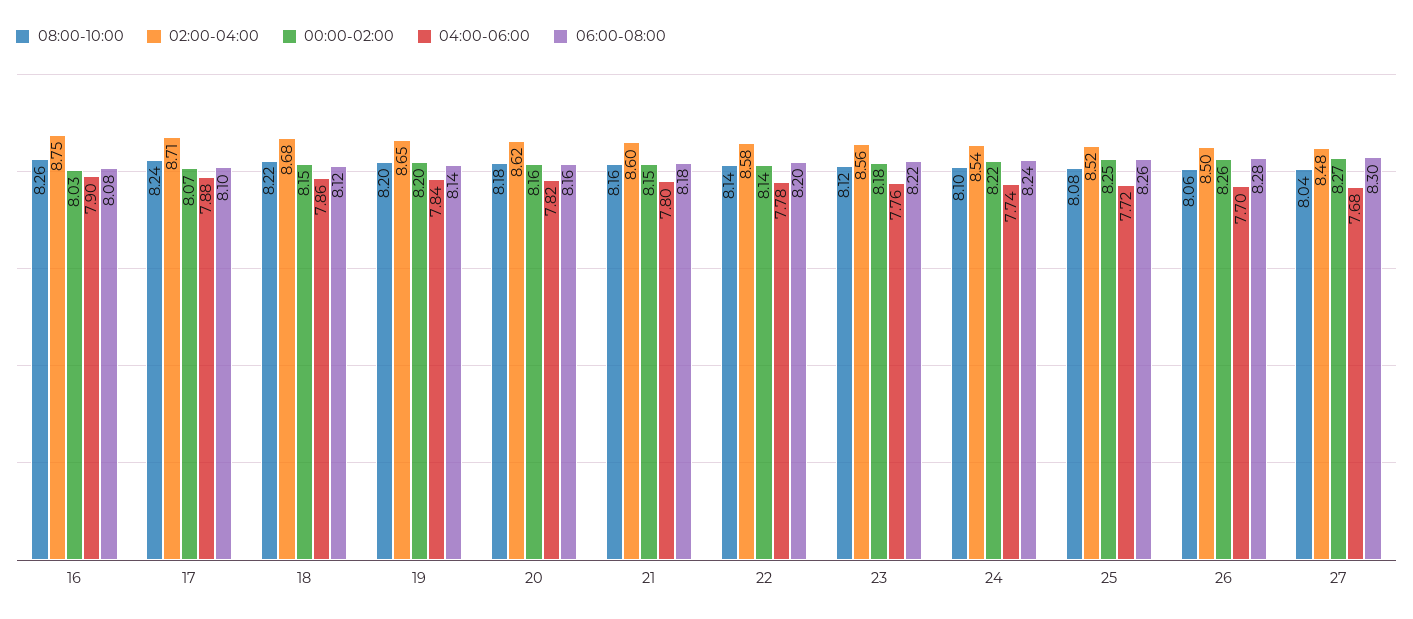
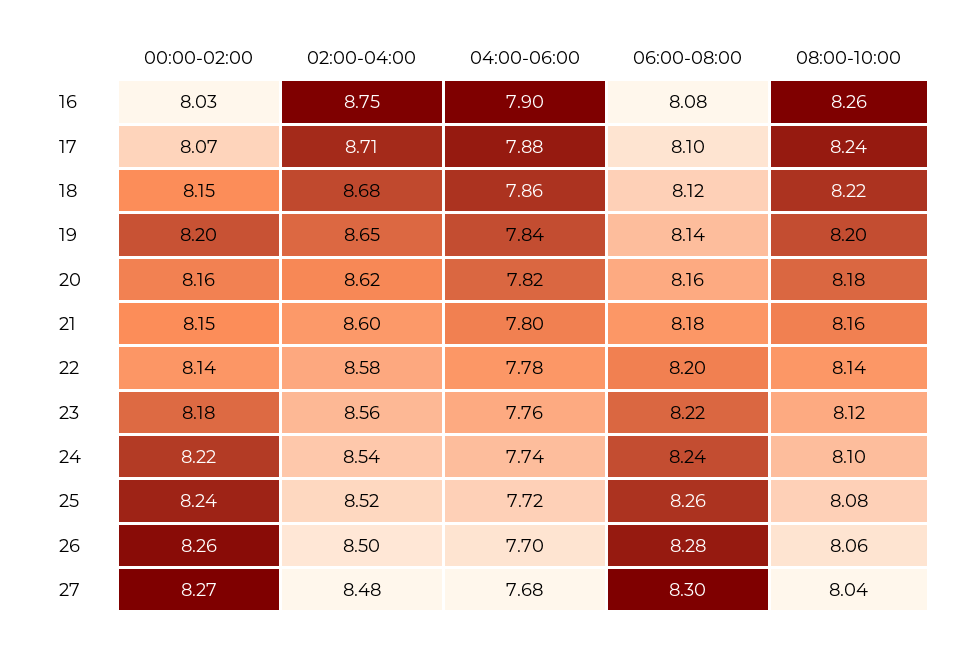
  {
    "08:00-10:00": {
      "16": 8.26,
      "17": 8.24,
      "18": 8.22,
      "19": 8.2,
      "20": 8.18,
      "21": 8.16,
      "22": 8.14,
      "23": 8.12,
      "24": 8.1,
      "25": 8.08,
      "26": 8.06,
      "27": 8.04
    },
    "02:00-04:00": {
      "16": 8.75,
      "17": 8.71,
      "18": 8.68,
      "19": 8.65,
      "20": 8.62,
      "21": 8.6,
      "22": 8.58,
      "23": 8.56,
      "24": 8.54,
      "25": 8.52,
      "26": 8.5,
      "27": 8.48
    },
    "00:00-02:00": {
      "16": 8.03,
      "17": 8.07,
      "18": 8.15,
      "19": 8.2,
      "20": 8.16,
      "21": 8.15,
      "22": 8.14,
      "23": 8.18,
      "24": 8.22,
-     "25": 8.25,
+     "25": 8.24,
      "26": 8.26,
      "27": 8.27
    },
    "04:00-06:00": {
      "16": 7.9,
      "17": 7.88,
      "18": 7.86,
      "19": 7.84,
      "20": 7.82,
      "21": 7.8,
      "22": 7.78,
      "23": 7.76,
      "24": 7.74,
      "25": 7.72,
      "26": 7.7,
      "27": 7.68
    },
    "06:00-08:00": {
      "16": 8.08,
      "17": 8.1,
      "18": 8.12,
      "19": 8.14,
      "20": 8.16,
      "21": 8.18,
      "22": 8.2,
      "23": 8.22,
      "24": 8.24,
      "25": 8.26,
      "26": 8.28,
      "27": 8.3
    }
  }

